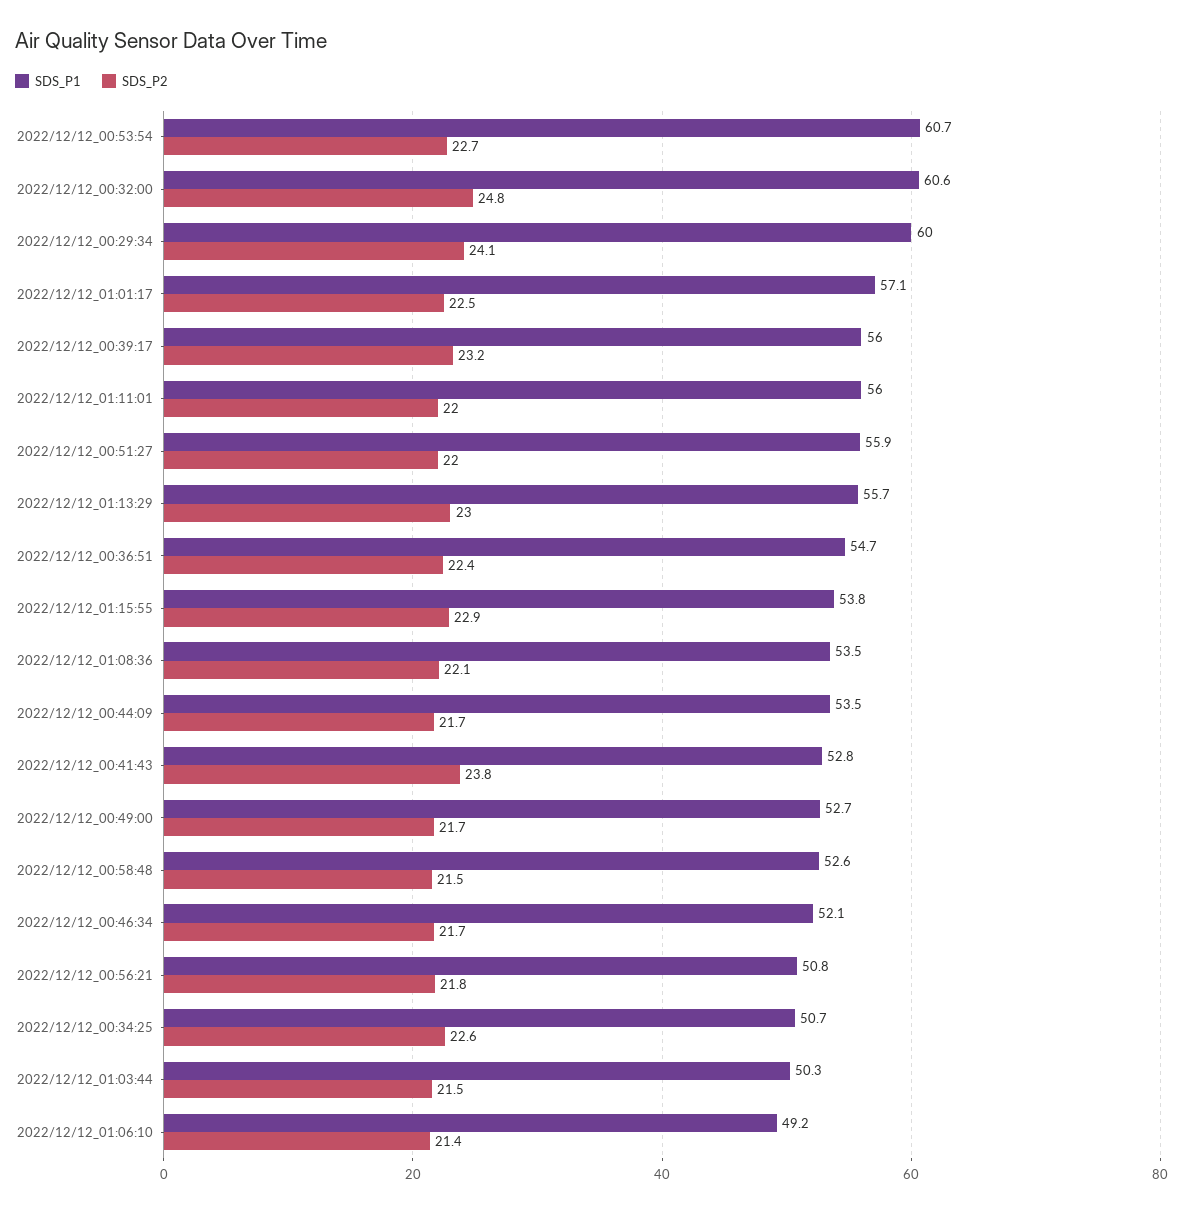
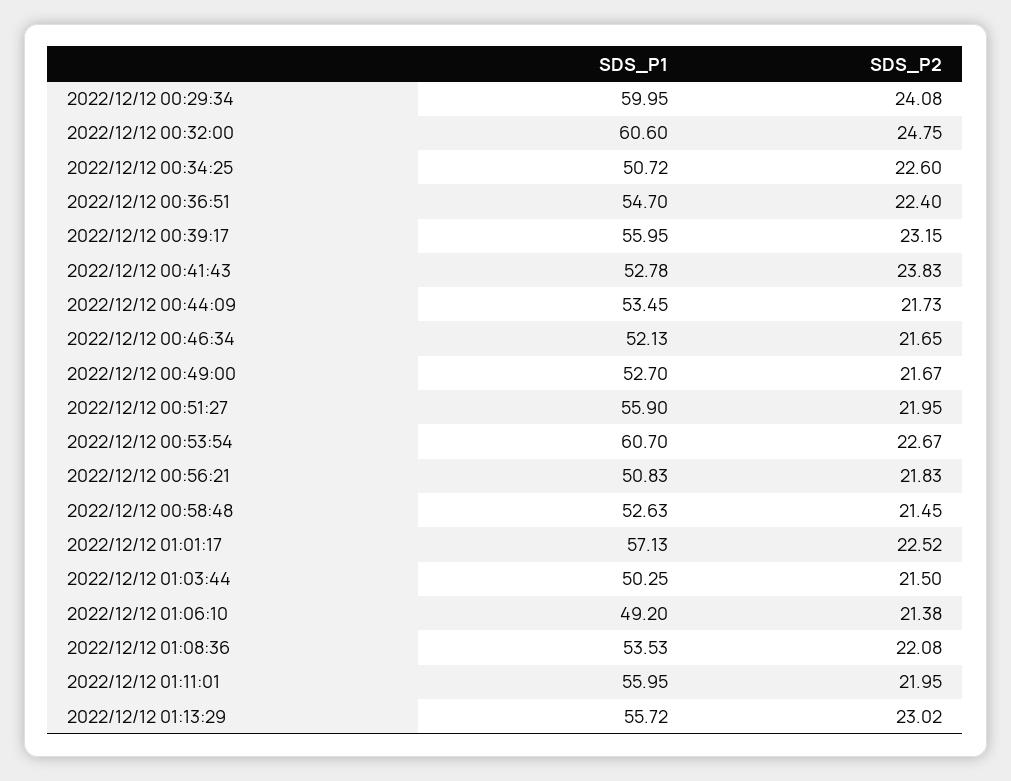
  {
    "SDS_P1": {
      "2022/12/12_00:53:54": 60.7,
      "2022/12/12_00:32:00": 60.6,
      "2022/12/12_00:29:34": 59.95,
      "2022/12/12_01:01:17": 57.13,
      "2022/12/12_00:39:17": 55.95,
      "2022/12/12_01:11:01": 55.95,
      "2022/12/12_00:51:27": 55.9,
      "2022/12/12_01:13:29": 55.72,
      "2022/12/12_00:36:51": 54.7,
-     "2022/12/12_01:15:55": 53.8,
      "2022/12/12_01:08:36": 53.53,
      "2022/12/12_00:44:09": 53.45,
      "2022/12/12_00:41:43": 52.78,
      "2022/12/12_00:49:00": 52.7,
      "2022/12/12_00:58:48": 52.63,
      "2022/12/12_00:46:34": 52.13,
      "2022/12/12_00:56:21": 50.83,
      "2022/12/12_00:34:25": 50.72,
      "2022/12/12_01:03:44": 50.25,
      "2022/12/12_01:06:10": 49.2
    },
    "SDS_P2": {
      "2022/12/12_00:53:54": 22.67,
      "2022/12/12_00:32:00": 24.75,
      "2022/12/12_00:29:34": 24.08,
      "2022/12/12_01:01:17": 22.52,
      "2022/12/12_00:39:17": 23.15,
      "2022/12/12_01:11:01": 21.95,
      "2022/12/12_00:51:27": 21.95,
      "2022/12/12_01:13:29": 23.02,
      "2022/12/12_00:36:51": 22.4,
-     "2022/12/12_01:15:55": 22.9,
      "2022/12/12_01:08:36": 22.08,
      "2022/12/12_00:44:09": 21.73,
      "2022/12/12_00:41:43": 23.83,
      "2022/12/12_00:49:00": 21.67,
      "2022/12/12_00:58:48": 21.45,
      "2022/12/12_00:46:34": 21.65,
      "2022/12/12_00:56:21": 21.83,
      "2022/12/12_00:34:25": 22.6,
      "2022/12/12_01:03:44": 21.5,
      "2022/12/12_01:06:10": 21.38
    }
  }

